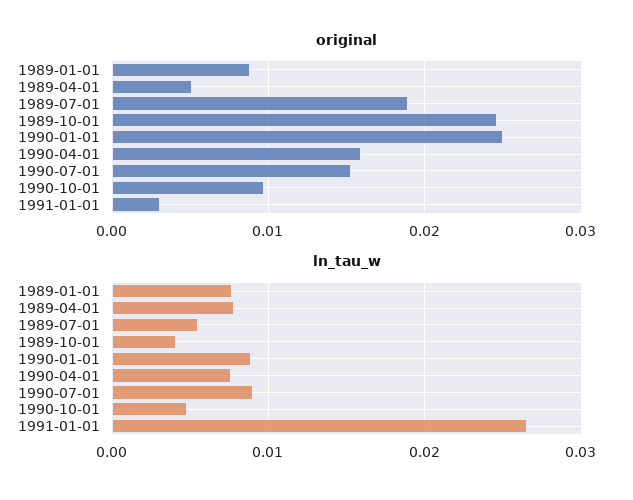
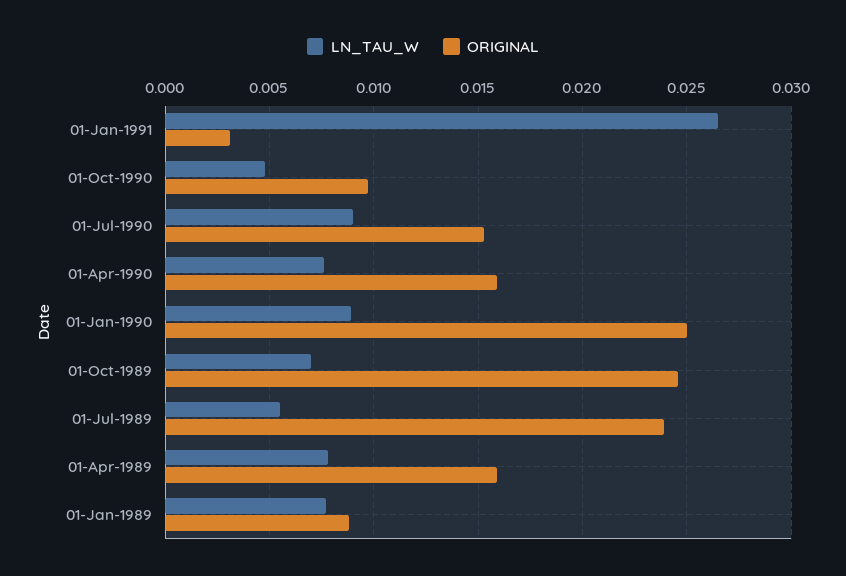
  {
    "original": {
      "1989-01-01": 0.009,
-     "1989-04-01": 0.005,
+     "1989-04-01": 0.016,
-     "1989-07-01": 0.019,
+     "1989-07-01": 0.024,
      "1989-10-01": 0.0245,
      "1990-01-01": 0.025,
      "1990-04-01": 0.016,
      "1990-07-01": 0.0155,
      "1990-10-01": 0.0095,
      "1991-01-01": 0.003
    },
    "ln_tau_w": {
      "1989-01-01": 0.0075,
      "1989-04-01": 0.008,
      "1989-07-01": 0.0055,
-     "1989-10-01": 0.004,
+     "1989-10-01": 0.007,
      "1990-01-01": 0.009,
      "1990-04-01": 0.0075,
      "1990-07-01": 0.009,
      "1990-10-01": 0.005,
      "1991-01-01": 0.0265
    }
  }

